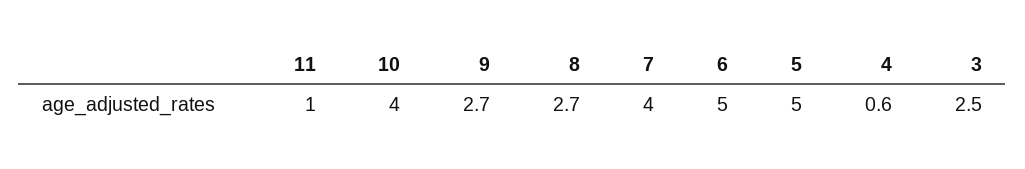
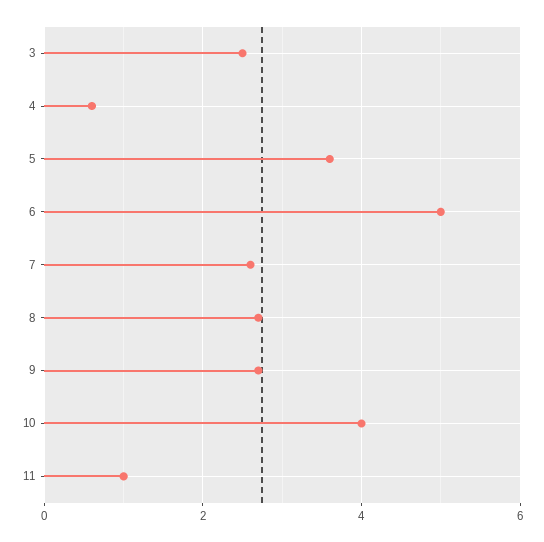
  {
    "11": 1,
    "10": 4,
    "9": 2.7,
    "8": 2.7,
-   "7": 4,
+   "7": 2.5,
    "6": 5,
-   "5": 5,
+   "5": 3.5,
    "4": 0.6,
    "3": 2.5
  }

